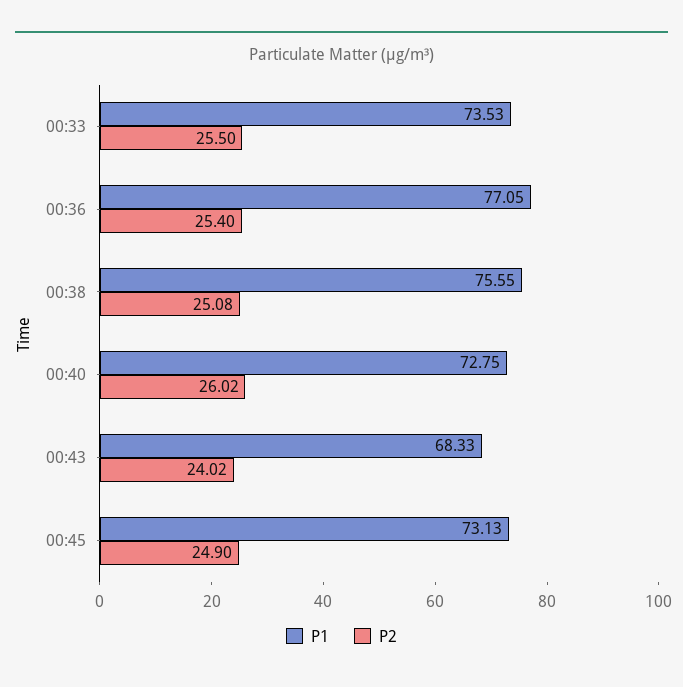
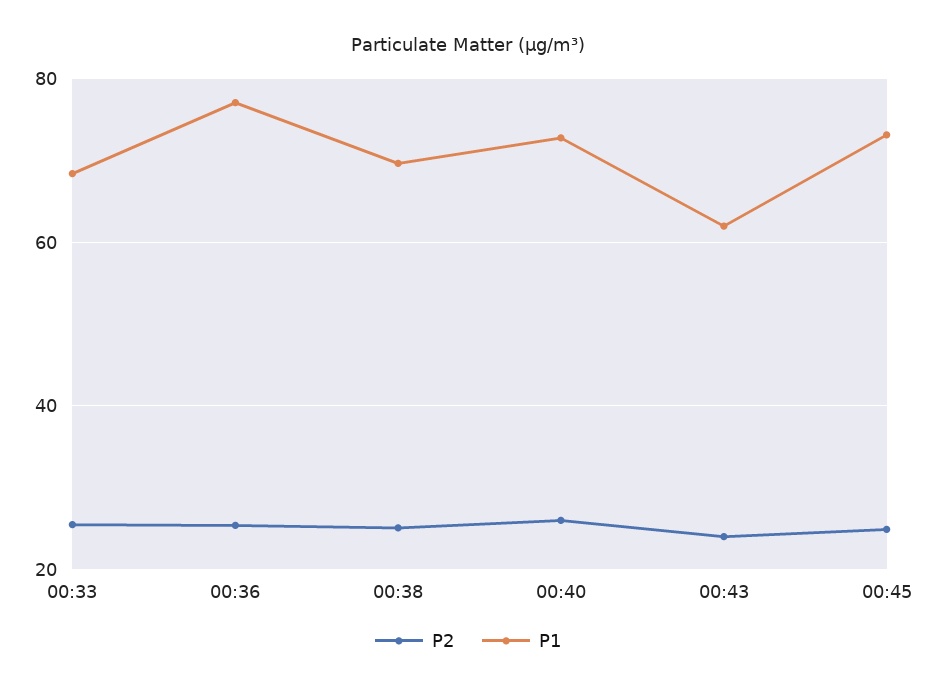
  {
    "P1": {
-     "00:33": 73.53,
+     "00:33": 68,
      "00:36": 77.05,
-     "00:38": 75.55,
+     "00:38": 70,
      "00:40": 72.75,
-     "00:43": 68.33,
+     "00:43": 62,
      "00:45": 73.13
    },
    "P2": {
      "00:33": 25.5,
      "00:36": 25.4,
      "00:38": 25.08,
      "00:40": 26.02,
      "00:43": 24.02,
      "00:45": 24.9
    }
  }

